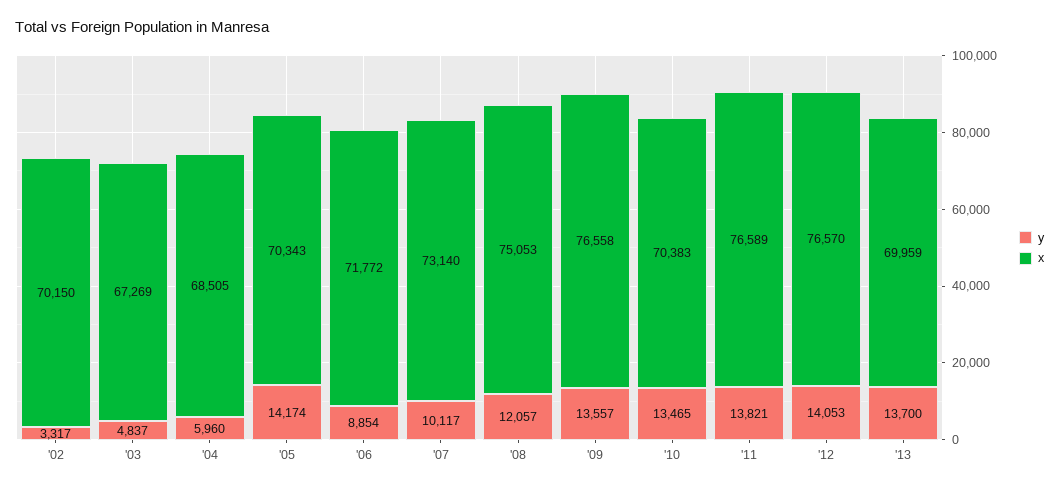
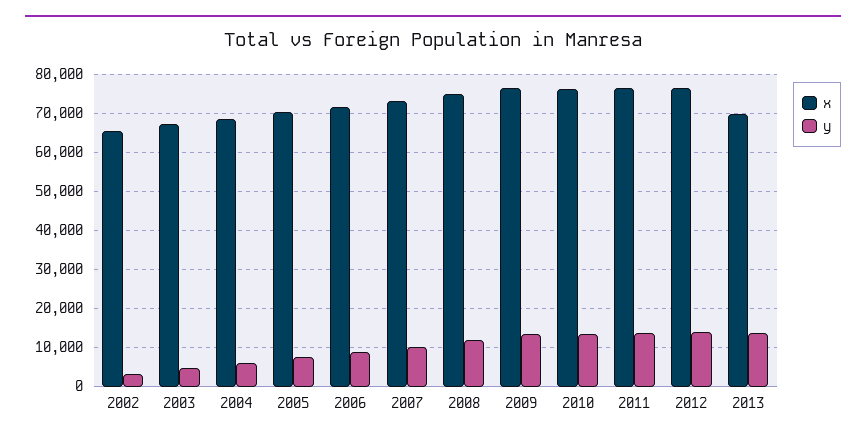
  {
    "y": {
      "'02": 3317,
      "'03": 4837,
      "'04": 5960,
-     "'05": 14174,
+     "'05": 8000,
      "'06": 8854,
      "'07": 10117,
      "'08": 12057,
      "'09": 13557,
      "'10": 13465,
      "'11": 13821,
      "'12": 14053,
      "'13": 13700
    },
    "x": {
-     "'02": 70150,
+     "'02": 66000,
      "'03": 67269,
      "'04": 68505,
      "'05": 70343,
      "'06": 71772,
      "'07": 73140,
      "'08": 75053,
      "'09": 76558,
-     "'10": 70383,
+     "'10": 76000,
      "'11": 76589,
      "'12": 76570,
      "'13": 69959
    }
  }

